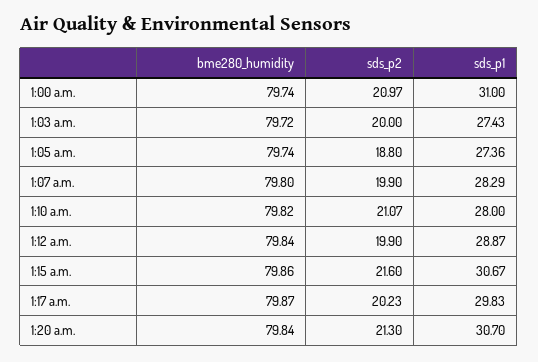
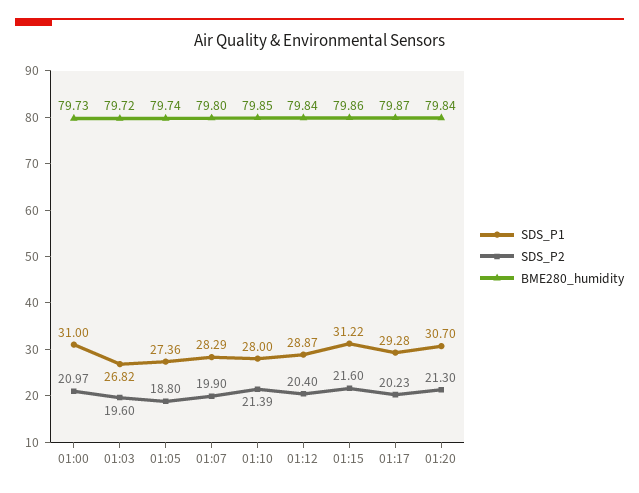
  {
    "bme280_humidity": {
-     "1:00 a.m.": 79.74,
+     "1:00 a.m.": 79.73,
      "1:03 a.m.": 79.72,
      "1:05 a.m.": 79.74,
      "1:07 a.m.": 79.8,
-     "1:10 a.m.": 79.82,
+     "1:10 a.m.": 79.85,
      "1:12 a.m.": 79.84,
      "1:15 a.m.": 79.86,
      "1:17 a.m.": 79.87,
      "1:20 a.m.": 79.84
    },
    "sds_p2": {
      "1:00 a.m.": 20.97,
-     "1:03 a.m.": 20,
+     "1:03 a.m.": 19.6,
      "1:05 a.m.": 18.8,
      "1:07 a.m.": 19.9,
-     "1:10 a.m.": 21.07,
+     "1:10 a.m.": 21.39,
-     "1:12 a.m.": 19.9,
+     "1:12 a.m.": 20.4,
      "1:15 a.m.": 21.6,
      "1:17 a.m.": 20.23,
      "1:20 a.m.": 21.3
    },
    "sds_p1": {
      "1:00 a.m.": 31,
-     "1:03 a.m.": 27.43,
+     "1:03 a.m.": 26.82,
      "1:05 a.m.": 27.36,
      "1:07 a.m.": 28.29,
      "1:10 a.m.": 28,
      "1:12 a.m.": 28.87,
-     "1:15 a.m.": 30.67,
+     "1:15 a.m.": 31.22,
-     "1:17 a.m.": 29.83,
+     "1:17 a.m.": 29.28,
      "1:20 a.m.": 30.7
    }
  }

